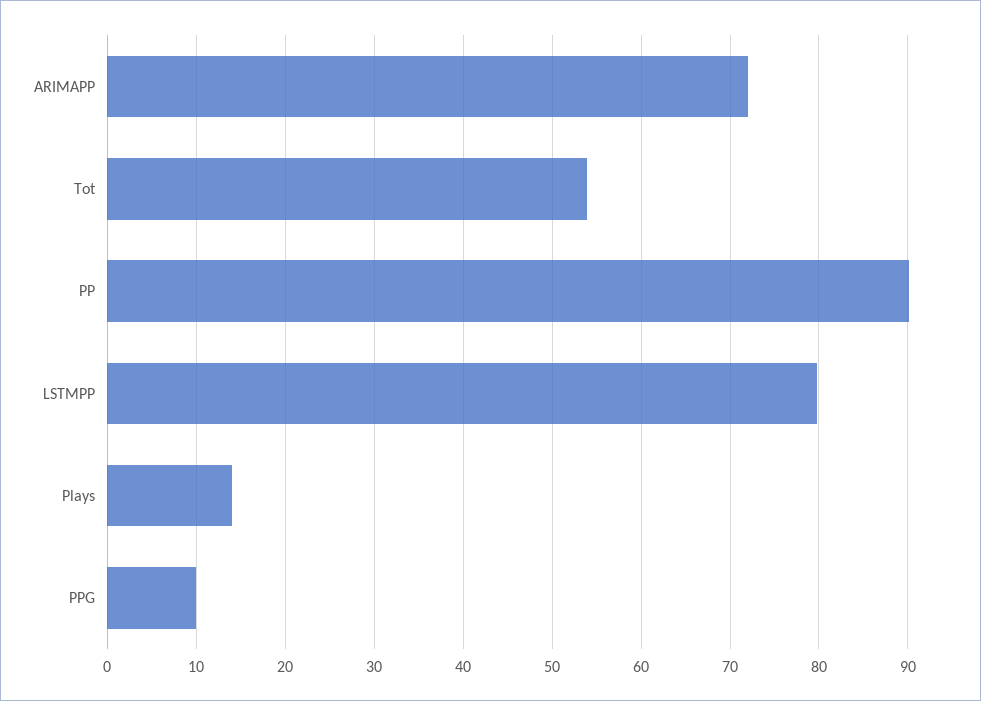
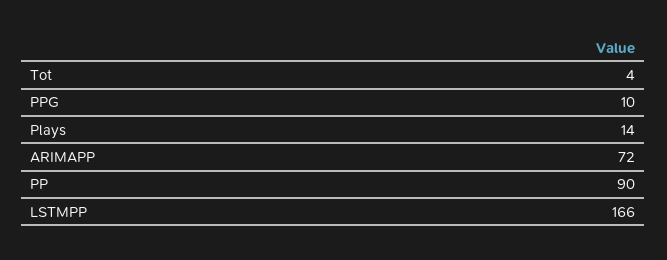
  {
    "ARIMAPP": 72,
-   "Tot": 54,
+   "Tot": 4,
    "PP": 90,
-   "LSTMPP": 80,
+   "LSTMPP": 166,
    "Plays": 14,
    "PPG": 10
  }

